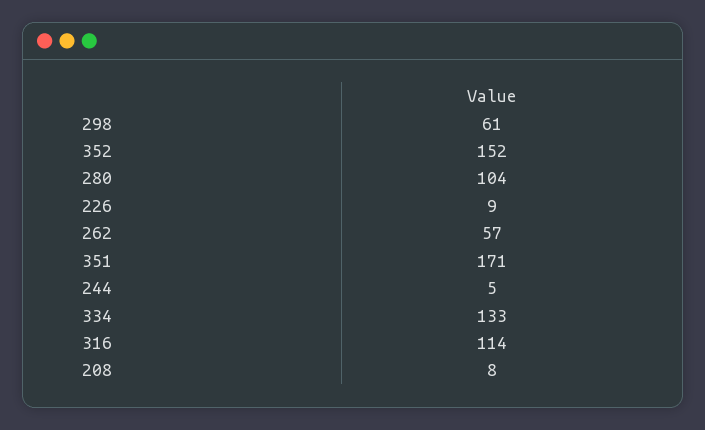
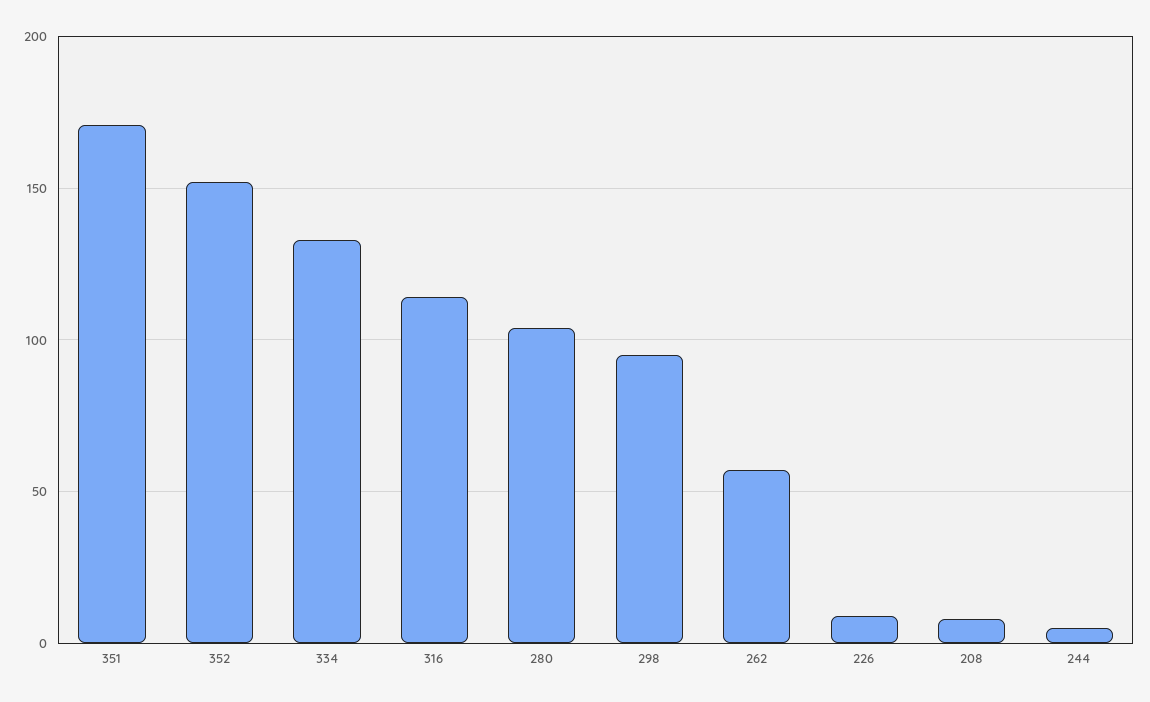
  {
-   "298": 61,
+   "298": 95,
    "352": 152,
    "280": 104,
    "226": 9,
    "262": 57,
    "351": 171,
    "244": 5,
    "334": 133,
    "316": 114,
    "208": 8
  }

